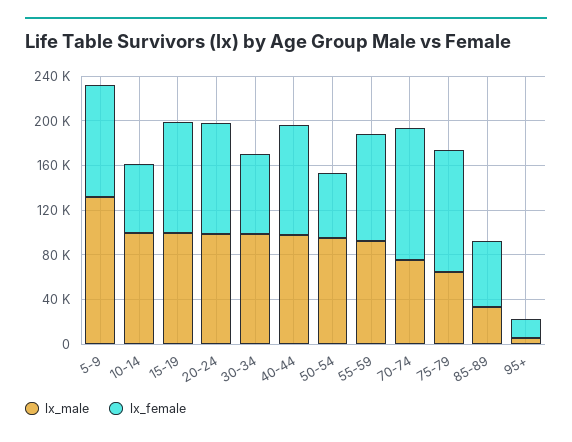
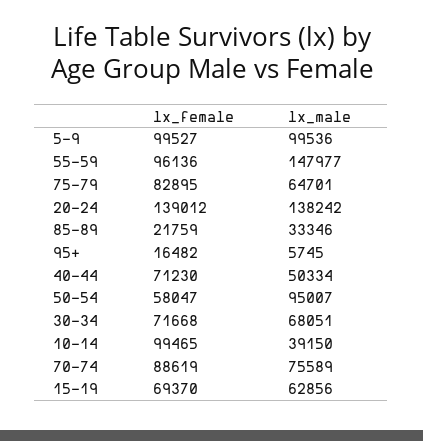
  {
    "lx_male": {
-     "5-9": 130000,
+     "5-9": 99536,
-     "10-14": 100000,
+     "10-14": 39150,
-     "15-19": 100000,
+     "15-19": 62856,
-     "20-24": 100000,
+     "20-24": 138242,
-     "30-34": 100000,
+     "30-34": 68051,
-     "40-44": 100000,
+     "40-44": 50334,
      "50-54": 95007,
-     "55-59": 90000,
+     "55-59": 147977,
      "70-74": 75589,
      "75-79": 64701,
      "85-89": 33346,
      "95+": 5745
    },
    "lx_female": {
      "5-9": 99527,
-     "10-14": 60000,
+     "10-14": 99465,
-     "15-19": 100000,
+     "15-19": 69370,
-     "20-24": 100000,
+     "20-24": 139012,
      "30-34": 71668,
-     "40-44": 100000,
+     "40-44": 71230,
      "50-54": 58047,
      "55-59": 96136,
-     "70-74": 120000,
+     "70-74": 88619,
-     "75-79": 110000,
+     "75-79": 82895,
-     "85-89": 60000,
+     "85-89": 21759,
      "95+": 16482
    }
  }

